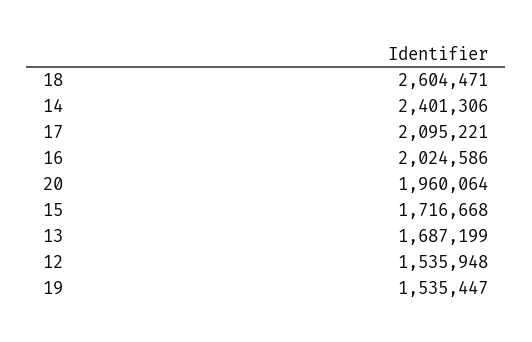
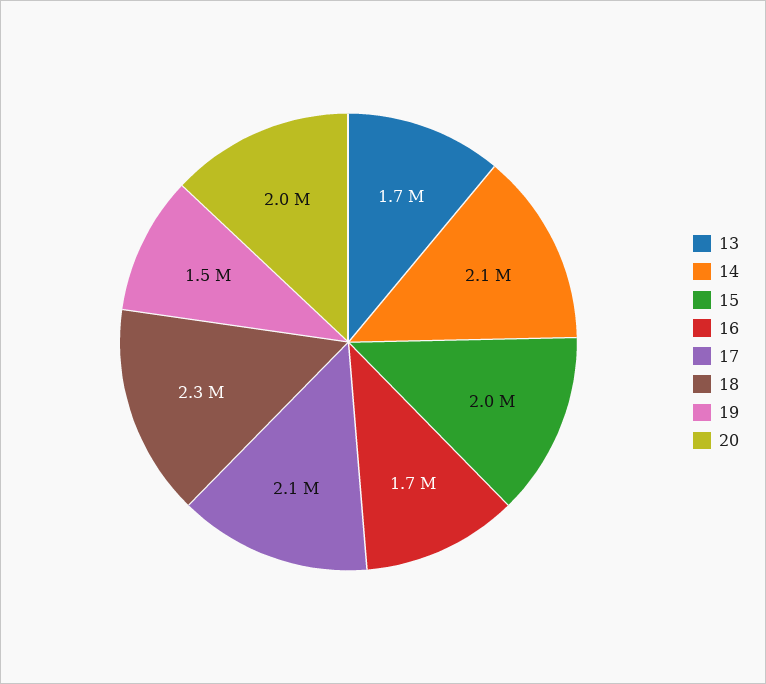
  {
-   "18": 2604471,
+   "18": 2300000,
-   "14": 2401306,
+   "14": 2100000,
    "17": 2095221,
-   "16": 2024586,
+   "16": 1700000,
    "20": 1960064,
-   "15": 1716668,
+   "15": 2000000,
    "13": 1687199,
-   "12": 1535948,
    "19": 1535447
  }

